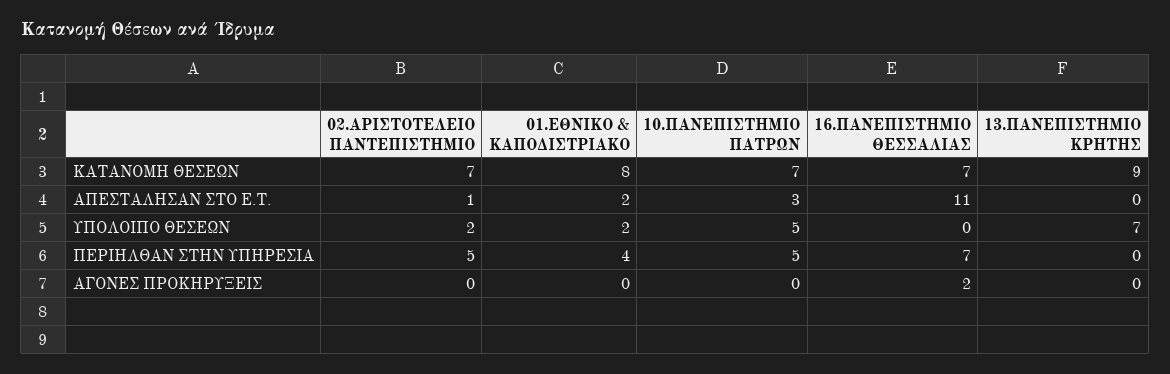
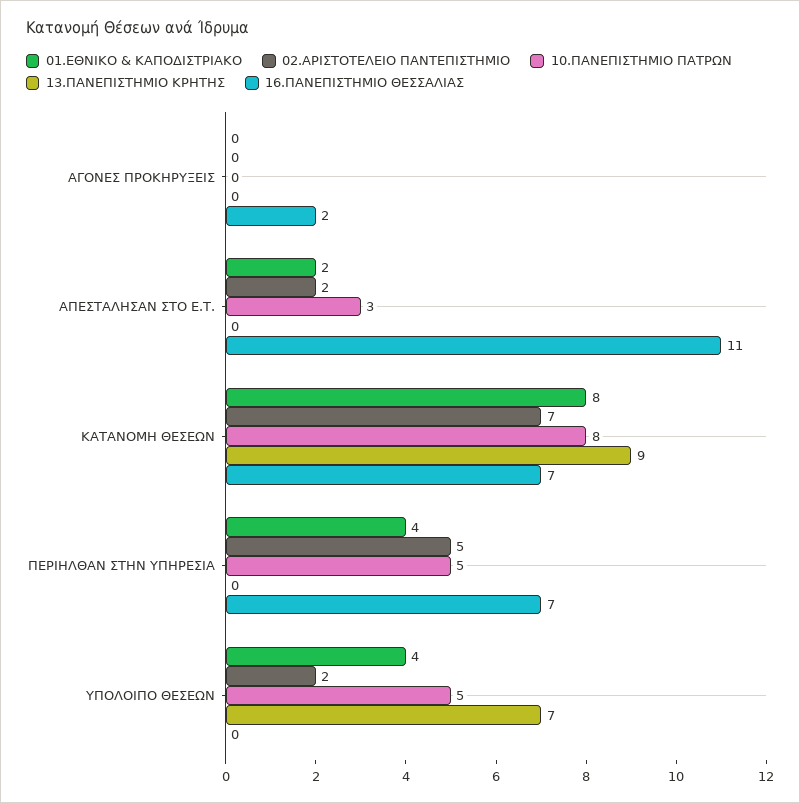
  {
    "02.ΑΡΙΣΤΟΤΕΛΕΙΟ ΠΑΝΤΕΠΙΣΤΗΜΙΟ": {
      "ΚΑΤΑΝΟΜΗ ΘΕΣΕΩΝ": 7,
-     "ΑΠΕΣΤΑΛΗΣΑΝ ΣΤΟ Ε.Τ.": 1,
+     "ΑΠΕΣΤΑΛΗΣΑΝ ΣΤΟ Ε.Τ.": 2,
      "ΥΠΟΛΟΙΠΟ ΘΕΣΕΩΝ": 2,
      "ΠΕΡΙΗΛΘΑΝ ΣΤΗΝ ΥΠΗΡΕΣΙΑ": 5,
      "ΑΓΟΝΕΣ ΠΡΟΚΗΡΥΞΕΙΣ": 0
    },
    "01.ΕΘΝΙΚΟ & ΚΑΠΟΔΙΣΤΡΙΑΚΟ": {
      "ΚΑΤΑΝΟΜΗ ΘΕΣΕΩΝ": 8,
      "ΑΠΕΣΤΑΛΗΣΑΝ ΣΤΟ Ε.Τ.": 2,
-     "ΥΠΟΛΟΙΠΟ ΘΕΣΕΩΝ": 2,
+     "ΥΠΟΛΟΙΠΟ ΘΕΣΕΩΝ": 4,
      "ΠΕΡΙΗΛΘΑΝ ΣΤΗΝ ΥΠΗΡΕΣΙΑ": 4,
      "ΑΓΟΝΕΣ ΠΡΟΚΗΡΥΞΕΙΣ": 0
    },
    "10.ΠΑΝΕΠΙΣΤΗΜΙΟ ΠΑΤΡΩΝ": {
-     "ΚΑΤΑΝΟΜΗ ΘΕΣΕΩΝ": 7,
+     "ΚΑΤΑΝΟΜΗ ΘΕΣΕΩΝ": 8,
      "ΑΠΕΣΤΑΛΗΣΑΝ ΣΤΟ Ε.Τ.": 3,
      "ΥΠΟΛΟΙΠΟ ΘΕΣΕΩΝ": 5,
      "ΠΕΡΙΗΛΘΑΝ ΣΤΗΝ ΥΠΗΡΕΣΙΑ": 5,
      "ΑΓΟΝΕΣ ΠΡΟΚΗΡΥΞΕΙΣ": 0
    },
    "16.ΠΑΝΕΠΙΣΤΗΜΙΟ ΘΕΣΣΑΛΙΑΣ": {
      "ΚΑΤΑΝΟΜΗ ΘΕΣΕΩΝ": 7,
      "ΑΠΕΣΤΑΛΗΣΑΝ ΣΤΟ Ε.Τ.": 11,
      "ΥΠΟΛΟΙΠΟ ΘΕΣΕΩΝ": 0,
      "ΠΕΡΙΗΛΘΑΝ ΣΤΗΝ ΥΠΗΡΕΣΙΑ": 7,
      "ΑΓΟΝΕΣ ΠΡΟΚΗΡΥΞΕΙΣ": 2
    },
    "13.ΠΑΝΕΠΙΣΤΗΜΙΟ ΚΡΗΤΗΣ": {
      "ΚΑΤΑΝΟΜΗ ΘΕΣΕΩΝ": 9,
      "ΑΠΕΣΤΑΛΗΣΑΝ ΣΤΟ Ε.Τ.": 0,
      "ΥΠΟΛΟΙΠΟ ΘΕΣΕΩΝ": 7,
      "ΠΕΡΙΗΛΘΑΝ ΣΤΗΝ ΥΠΗΡΕΣΙΑ": 0,
      "ΑΓΟΝΕΣ ΠΡΟΚΗΡΥΞΕΙΣ": 0
    }
  }

